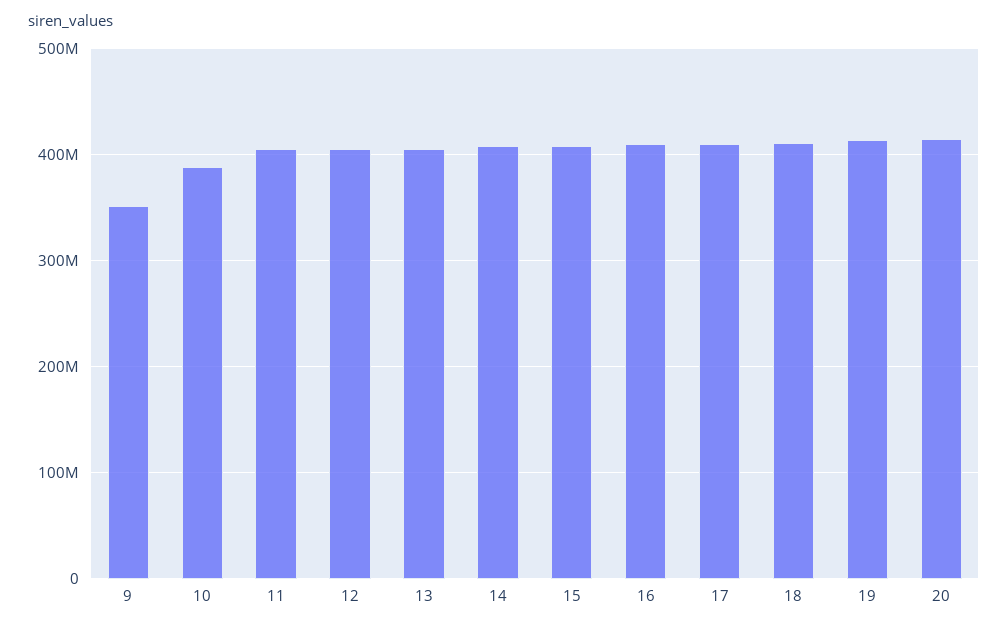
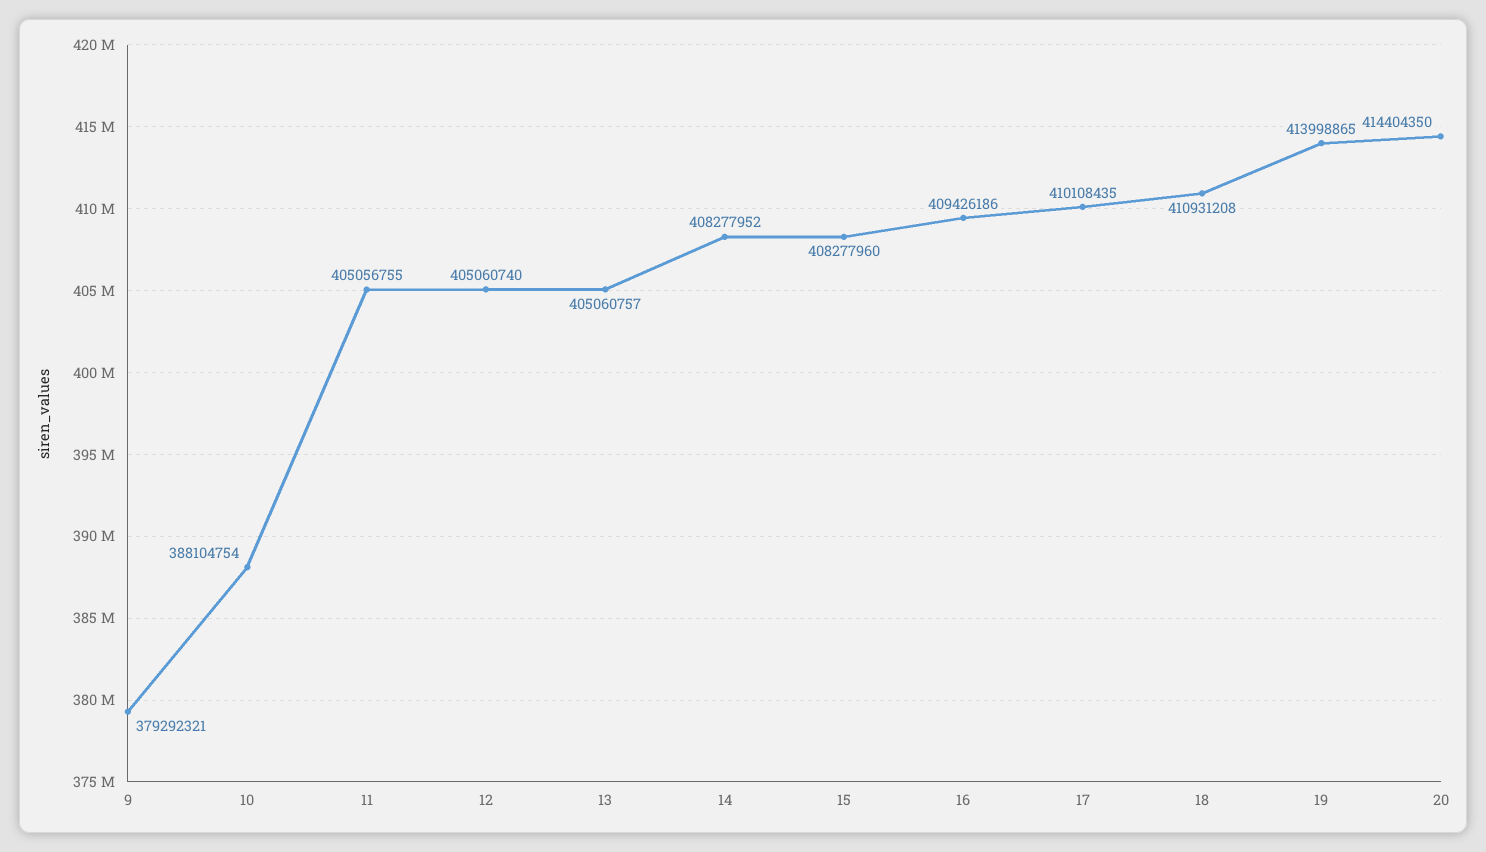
  {
-   "9": 350000000,
+   "9": 379292321,
    "10": 388104754,
    "11": 405056755,
    "12": 405060740,
    "13": 405060757,
    "14": 408277952,
    "15": 408277960,
    "16": 409426186,
    "17": 410108435,
    "18": 410931208,
    "19": 413998865,
    "20": 414404350
  }

